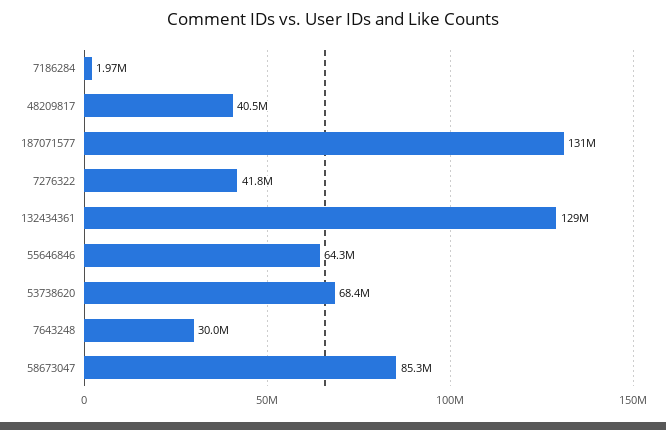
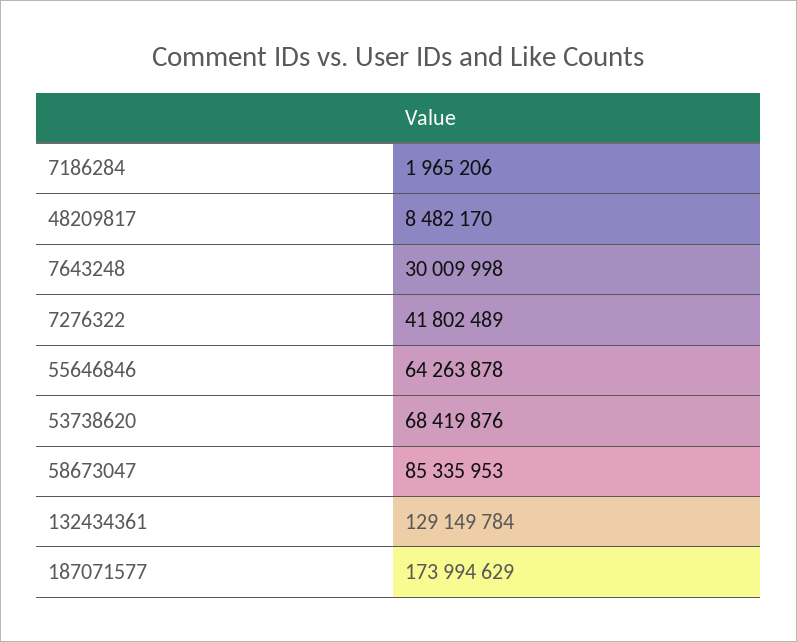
  {
    "7186284": 1965206,
-   "48209817": 40500000,
+   "48209817": 8482170,
-   "187071577": 131000000,
+   "187071577": 173994629,
    "7276322": 41802489,
    "132434361": 129149784,
    "55646846": 64263878,
    "53738620": 68419876,
    "7643248": 30009998,
    "58673047": 85335953
  }

